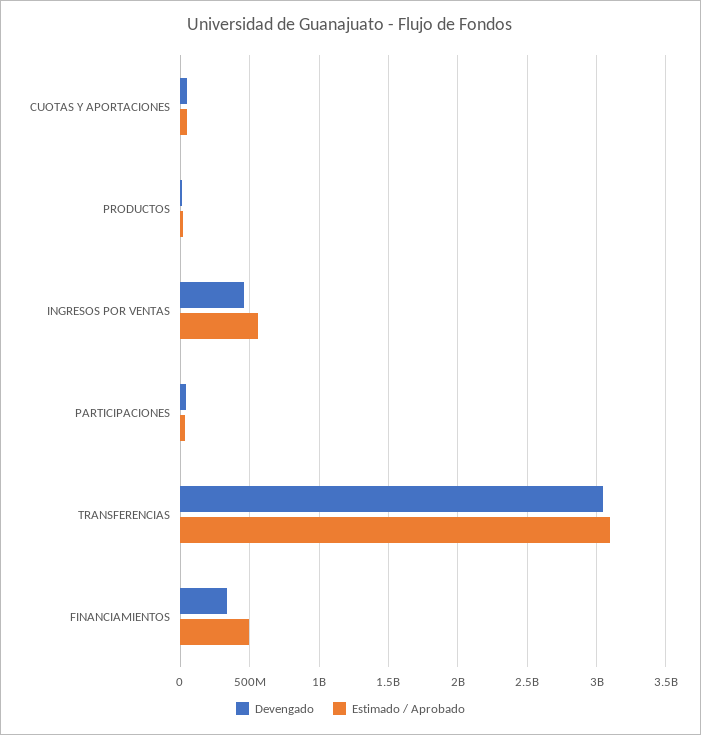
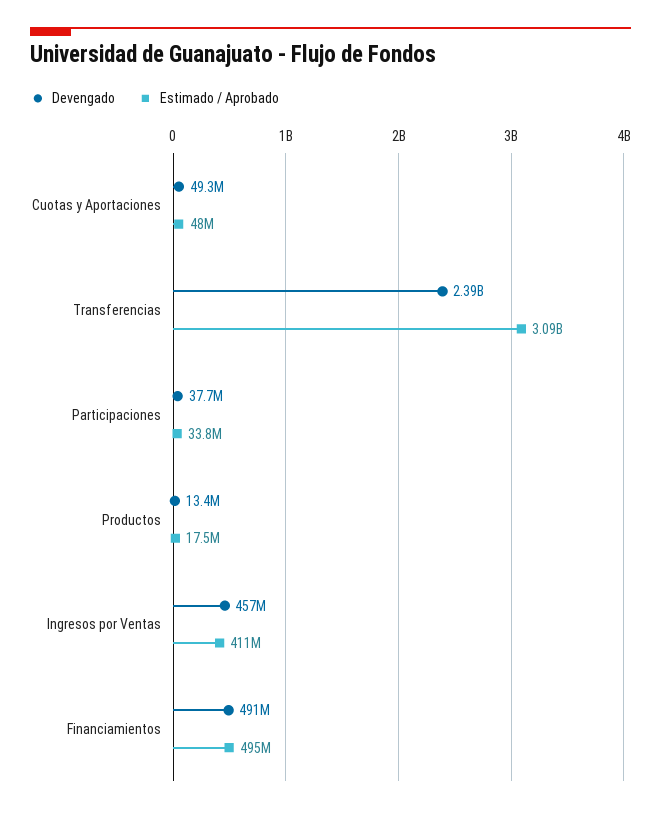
  {
    "Devengado": {
      "CUOTAS Y APORTACIONES": 49300000,
      "PRODUCTOS": 13400000,
      "INGRESOS POR VENTAS": 457000000,
      "PARTICIPACIONES": 37700000,
-     "TRANSFERENCIAS": 3050000000,
+     "TRANSFERENCIAS": 2390000000,
-     "FINANCIAMIENTOS": 350000000
+     "FINANCIAMIENTOS": 491000000
    },
    "Estimado / Aprobado": {
      "CUOTAS Y APORTACIONES": 48000000,
      "PRODUCTOS": 17500000,
-     "INGRESOS POR VENTAS": 550000000,
+     "INGRESOS POR VENTAS": 411000000,
      "PARTICIPACIONES": 33800000,
      "TRANSFERENCIAS": 3090000000,
      "FINANCIAMIENTOS": 495000000
    }
  }

